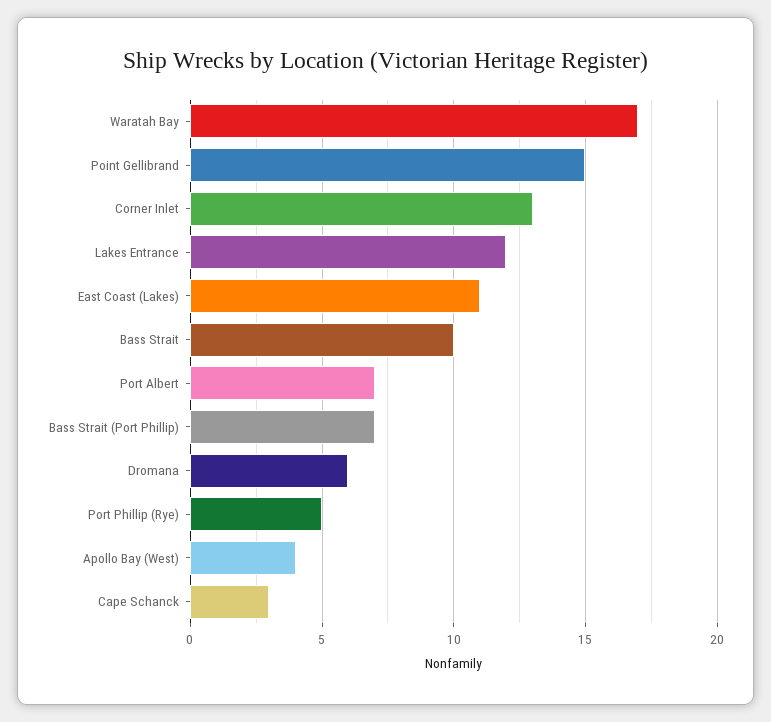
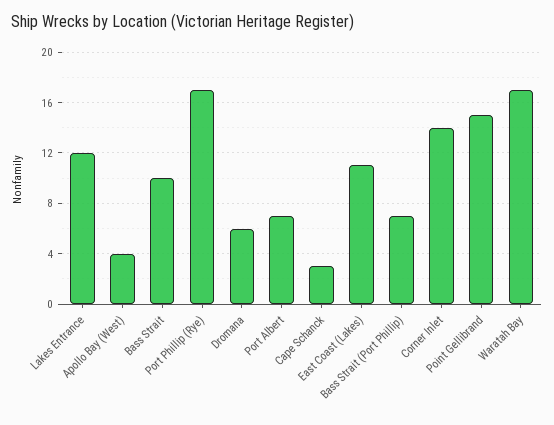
  {
    "Waratah Bay": 17,
    "Point Gellibrand": 15,
-   "Corner Inlet": 13,
+   "Corner Inlet": 14,
    "Lakes Entrance": 12,
    "East Coast (Lakes)": 11,
    "Bass Strait": 10,
    "Port Albert": 7,
    "Bass Strait (Port Phillip)": 7,
    "Dromana": 6,
-   "Port Phillip (Rye)": 5,
+   "Port Phillip (Rye)": 17,
    "Apollo Bay (West)": 4,
    "Cape Schanck": 3
  }

